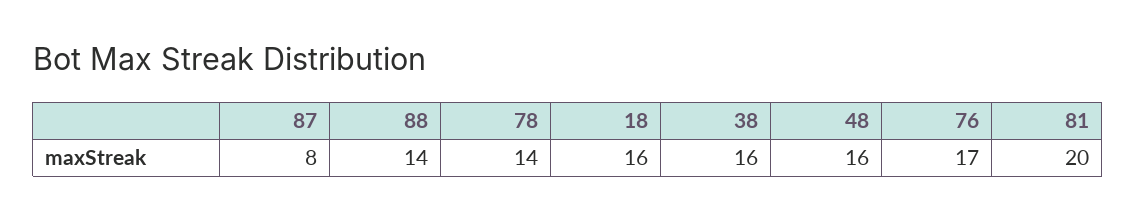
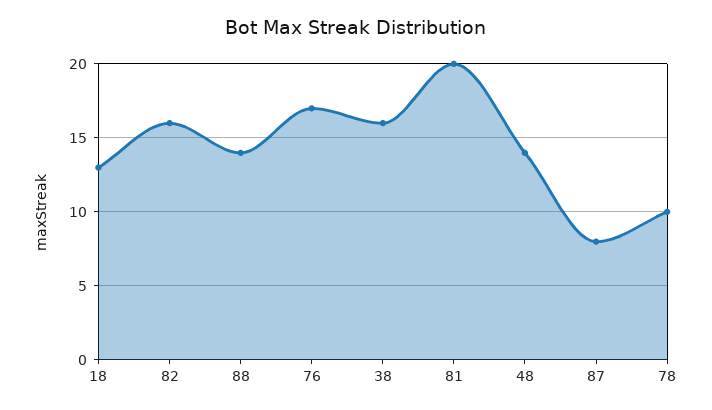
  {
    "87": 8,
    "88": 14,
-   "78": 14,
+   "78": 10,
-   "18": 16,
+   "18": 13,
    "38": 16,
-   "48": 16,
+   "48": 14,
    "76": 17,
-   "81": 20
+   "81": 20,
+   "82": 16
  }

